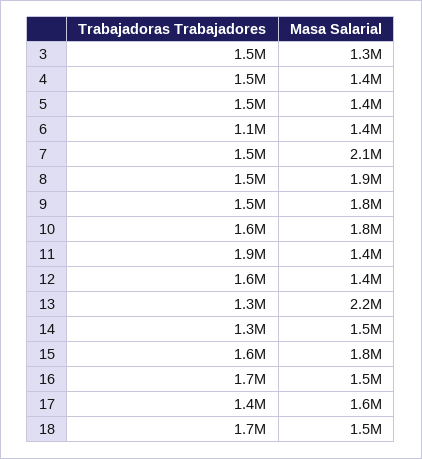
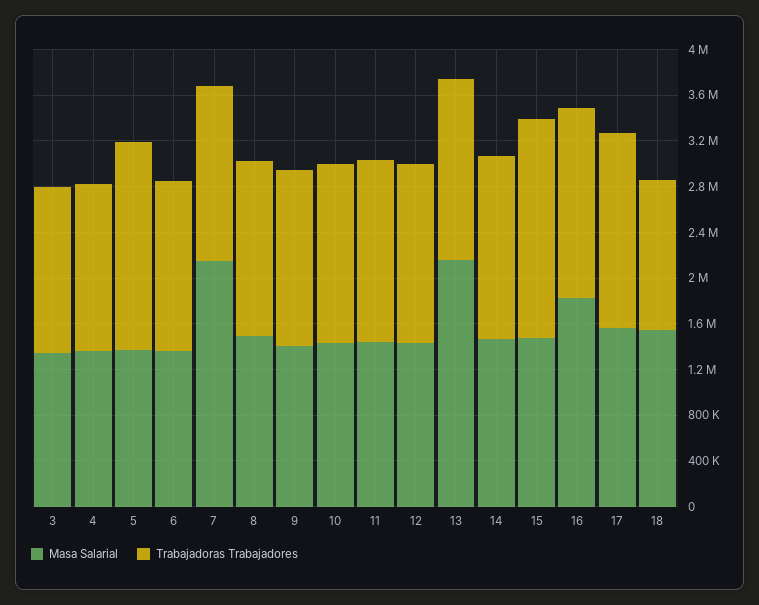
  {
    "Trabajadoras Trabajadores": {
      "3": 1500000,
      "4": 1500000,
-     "5": 1500000,
+     "5": 1800000,
-     "6": 1100000,
+     "6": 1500000,
      "7": 1500000,
      "8": 1500000,
      "9": 1500000,
      "10": 1600000,
-     "11": 1900000,
+     "11": 1600000,
      "12": 1600000,
-     "13": 1300000,
+     "13": 1600000,
-     "14": 1300000,
+     "14": 1600000,
-     "15": 1600000,
+     "15": 1900000,
      "16": 1700000,
-     "17": 1400000,
+     "17": 1700000,
-     "18": 1700000
+     "18": 1300000
    },
    "Masa Salarial": {
      "3": 1300000,
      "4": 1400000,
      "5": 1400000,
      "6": 1400000,
      "7": 2100000,
-     "8": 1900000,
+     "8": 1500000,
-     "9": 1800000,
+     "9": 1400000,
-     "10": 1800000,
+     "10": 1400000,
      "11": 1400000,
      "12": 1400000,
      "13": 2200000,
      "14": 1500000,
-     "15": 1800000,
+     "15": 1500000,
-     "16": 1500000,
+     "16": 1800000,
      "17": 1600000,
      "18": 1500000
    }
  }

